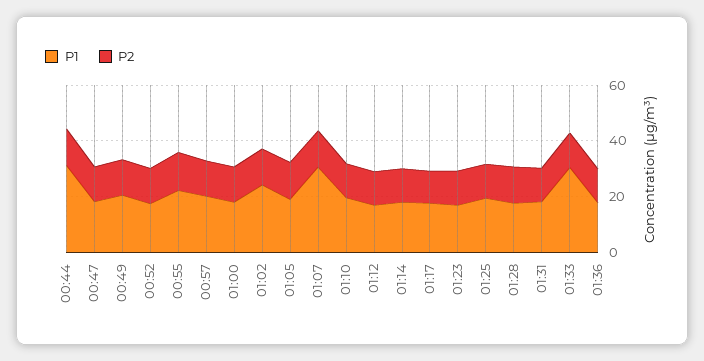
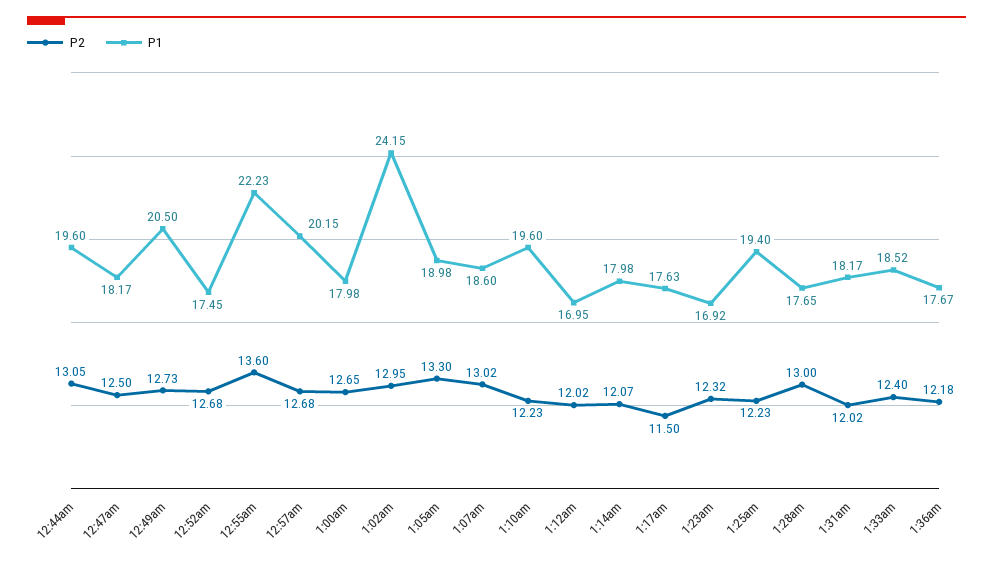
  {
    "P1": {
-     "00:44": 30,
+     "00:44": 19.6,
      "00:47": 18.17,
      "00:49": 20.5,
      "00:52": 17.45,
      "00:55": 22.23,
      "00:57": 20.15,
      "01:00": 17.98,
      "01:02": 24.15,
      "01:05": 18.98,
-     "01:07": 30,
+     "01:07": 18.6,
      "01:10": 19.6,
      "01:12": 16.95,
      "01:14": 17.98,
      "01:17": 17.63,
      "01:23": 16.92,
      "01:25": 19.4,
      "01:28": 17.65,
      "01:31": 18.17,
-     "01:33": 30,
+     "01:33": 18.52,
      "01:36": 17.67
    },
    "P2": {
      "00:44": 13.05,
      "00:47": 12.5,
      "00:49": 12.73,
      "00:52": 12.68,
      "00:55": 13.6,
      "00:57": 12.68,
      "01:00": 12.65,
      "01:02": 12.95,
      "01:05": 13.3,
      "01:07": 13.02,
      "01:10": 12.23,
      "01:12": 12.02,
      "01:14": 12.07,
      "01:17": 11.5,
      "01:23": 12.32,
      "01:25": 12.23,
      "01:28": 13,
      "01:31": 12.02,
      "01:33": 12.4,
      "01:36": 12.18
    }
  }

